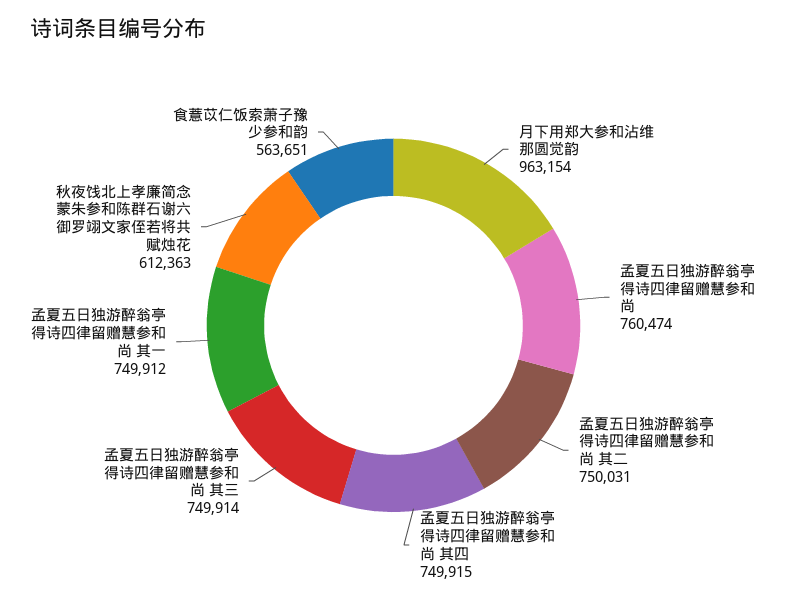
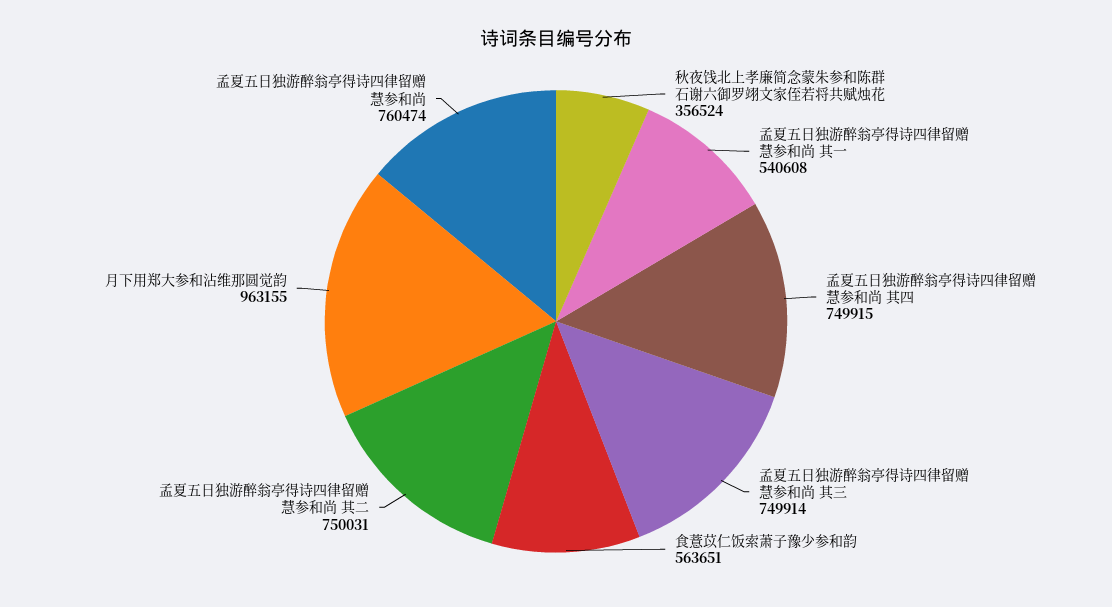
  {
-   "月下用郑大参和沾维那圆觉韵": 963154,
+   "月下用郑大参和沾维那圆觉韵": 963155,
    "孟夏五日独游醉翁亭得诗四律留赠慧参和尚": 760474,
    "孟夏五日独游醉翁亭得诗四律留赠慧参和尚 其二": 750031,
    "孟夏五日独游醉翁亭得诗四律留赠慧参和尚 其四": 749915,
    "孟夏五日独游醉翁亭得诗四律留赠慧参和尚 其三": 749914,
-   "孟夏五日独游醉翁亭得诗四律留赠慧参和尚 其一": 749912,
+   "孟夏五日独游醉翁亭得诗四律留赠慧参和尚 其一": 540608,
-   "秋夜饯北上孝廉简念蒙朱参和陈群石谢六御罗翊文家侄若将共赋烛花": 612363,
+   "秋夜饯北上孝廉简念蒙朱参和陈群石谢六御罗翊文家侄若将共赋烛花": 356524,
    "食薏苡仁饭索萧子豫少参和韵": 563651
  }

